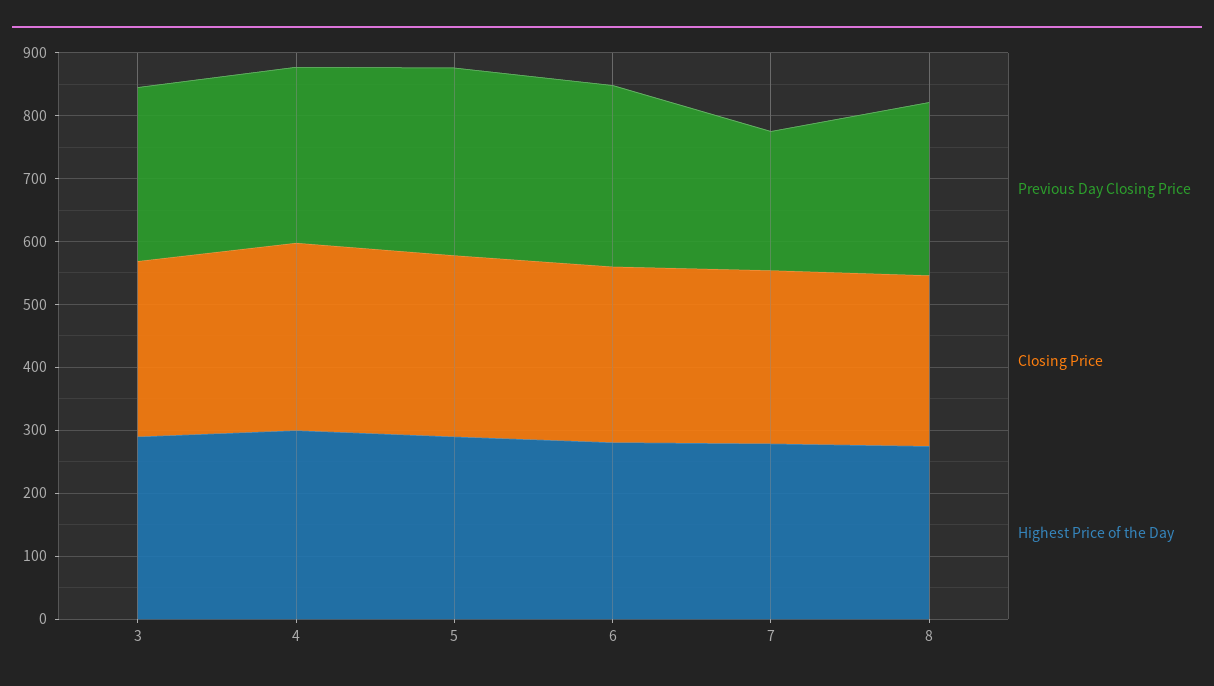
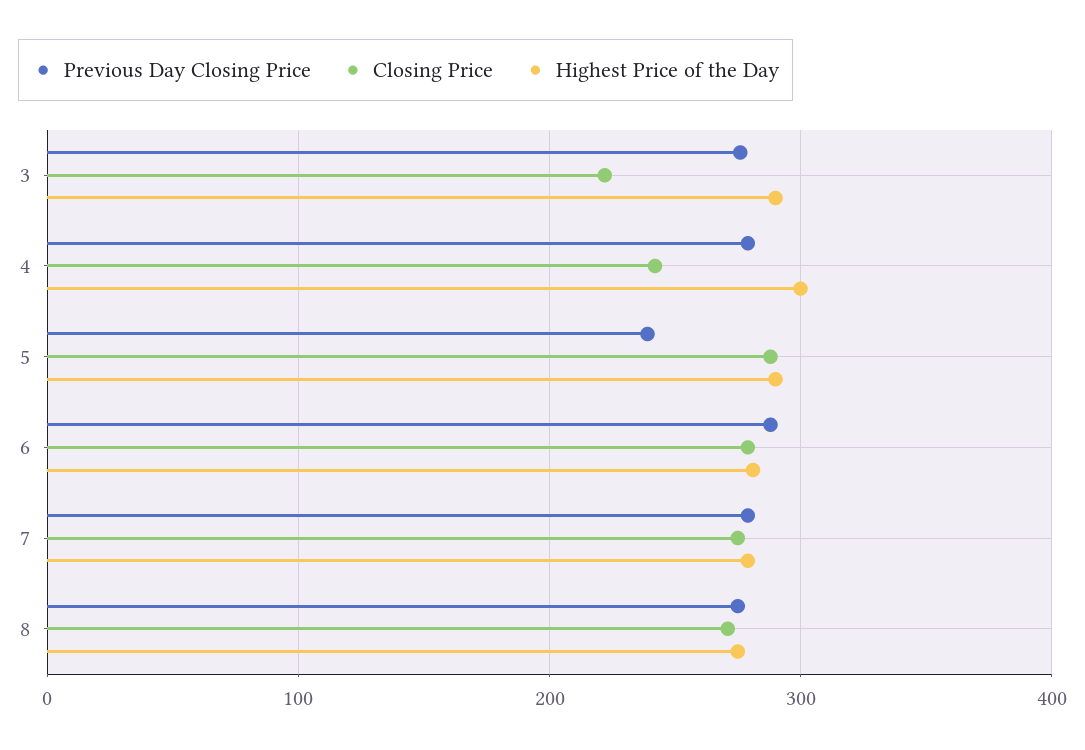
  {
    "Previous Day Closing Price": {
      "3": 280,
      "4": 280,
-     "5": 300,
+     "5": 240,
      "6": 290,
-     "7": 220,
+     "7": 280,
      "8": 280
    },
    "Closing Price": {
-     "3": 280,
+     "3": 220,
-     "4": 300,
+     "4": 240,
      "5": 290,
      "6": 280,
      "7": 280,
      "8": 270
    },
    "Highest Price of the Day": {
      "3": 290,
      "4": 300,
      "5": 290,
      "6": 280,
      "7": 280,
      "8": 280
    }
  }

